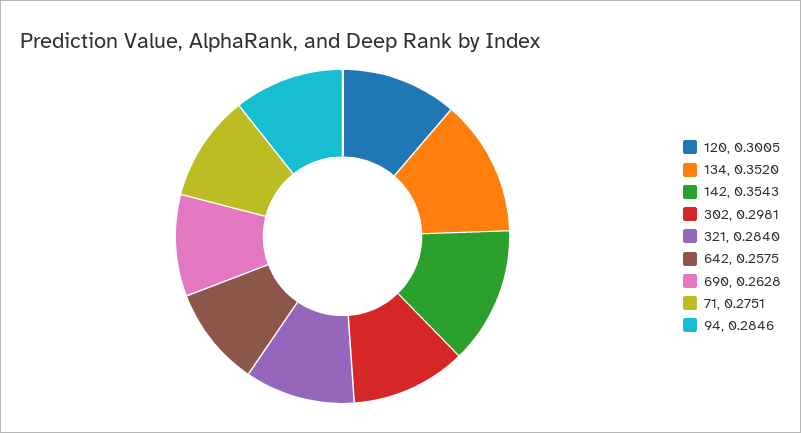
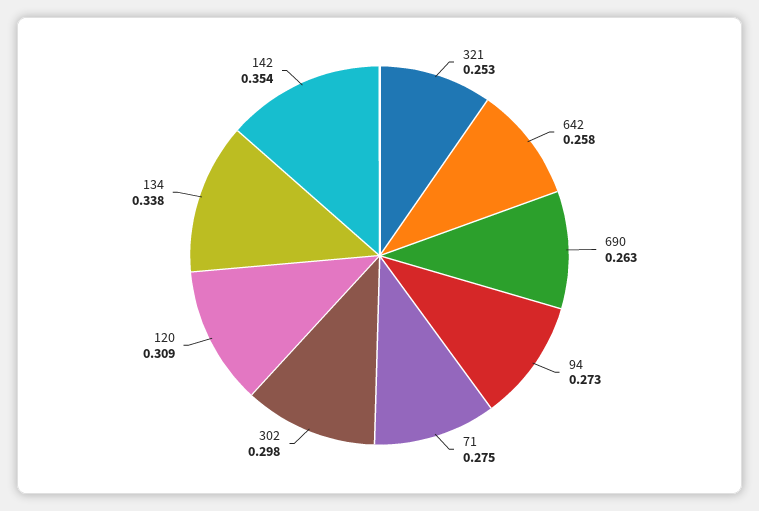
  {
-   "120": 0.3005,
+   "120": 0.309,
-   "134": 0.352,
+   "134": 0.338,
    "142": 0.3543,
    "302": 0.2981,
-   "321": 0.284,
+   "321": 0.253,
    "642": 0.2575,
    "690": 0.2628,
    "71": 0.2751,
-   "94": 0.2846
+   "94": 0.273
  }

